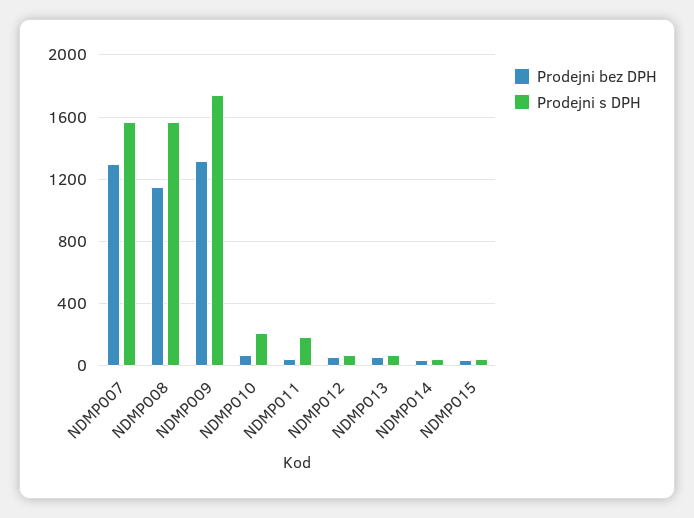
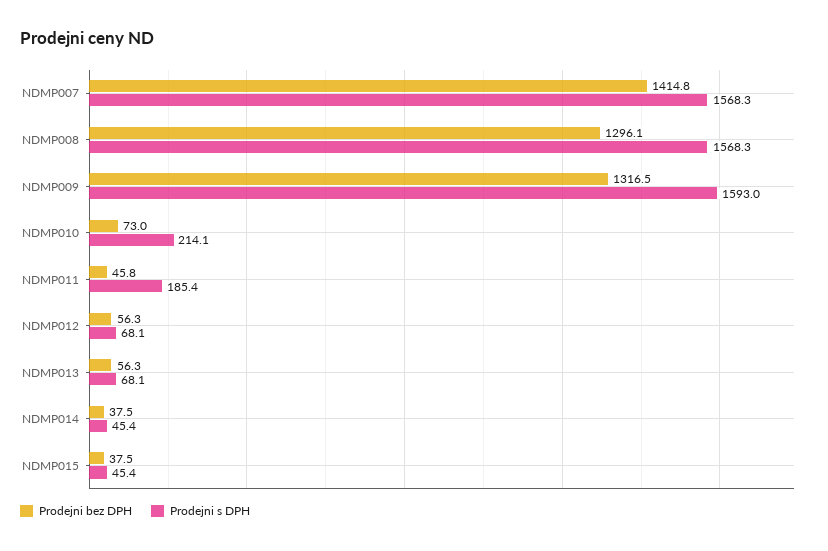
  {
    "Prodejni bez DPH": {
-     "NDMP007": 1300,
+     "NDMP007": 1414.8,
-     "NDMP008": 1150,
+     "NDMP008": 1296.1,
      "NDMP009": 1316.5,
      "NDMP010": 73,
      "NDMP011": 45.8,
      "NDMP012": 56.3,
      "NDMP013": 56.3,
      "NDMP014": 37.5,
      "NDMP015": 37.5
    },
    "Prodejni s DPH": {
      "NDMP007": 1568.3,
      "NDMP008": 1568.3,
-     "NDMP009": 1750,
+     "NDMP009": 1593,
      "NDMP010": 214.1,
      "NDMP011": 185.4,
      "NDMP012": 68.1,
      "NDMP013": 68.1,
      "NDMP014": 45.4,
      "NDMP015": 45.4
    }
  }

